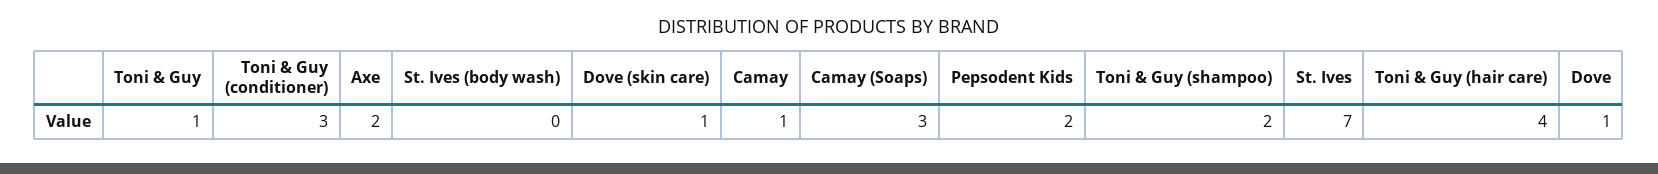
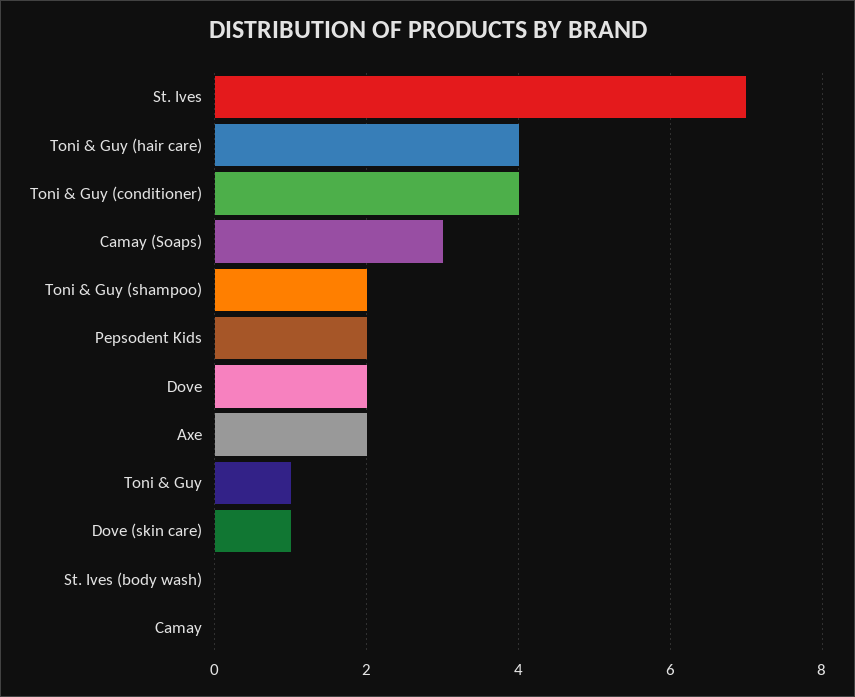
  {
    "Toni & Guy": 1,
-   "Toni & Guy (conditioner)": 3,
+   "Toni & Guy (conditioner)": 4,
    "Axe": 2,
    "St. Ives (body wash)": 0,
    "Dove (skin care)": 1,
-   "Camay": 1,
+   "Camay": 0,
    "Camay (Soaps)": 3,
    "Pepsodent Kids": 2,
    "Toni & Guy (shampoo)": 2,
    "St. Ives": 7,
    "Toni & Guy (hair care)": 4,
-   "Dove": 1
+   "Dove": 2
  }

